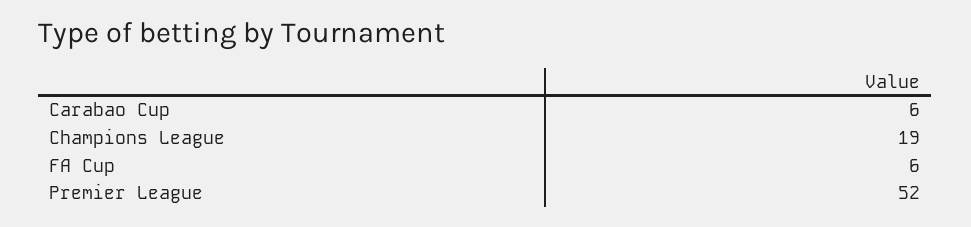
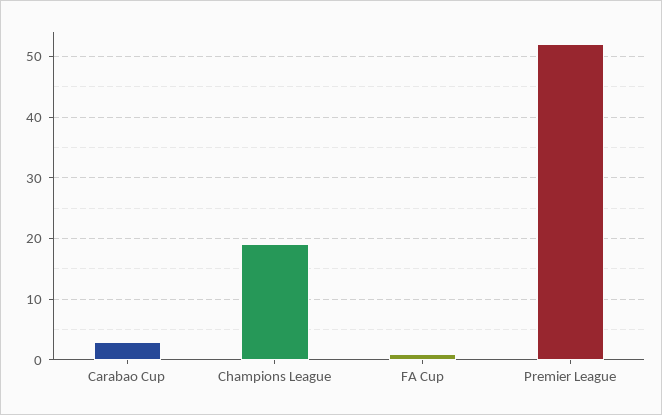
  {
-   "Carabao Cup": 6,
+   "Carabao Cup": 3,
    "Champions League": 19,
-   "FA Cup": 6,
+   "FA Cup": 1,
    "Premier League": 52
  }

